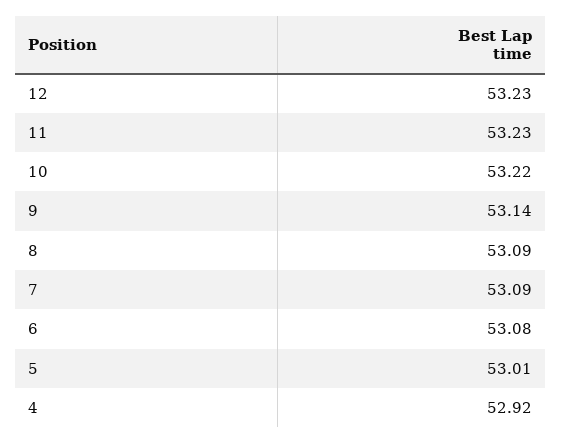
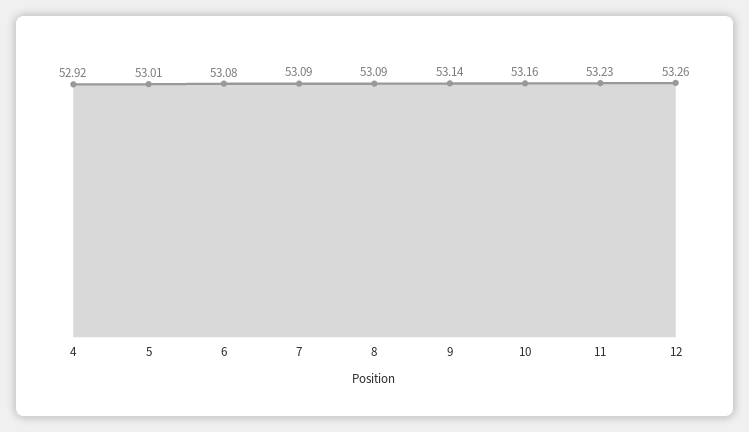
  {
-   "12": 53.23,
+   "12": 53.26,
    "11": 53.23,
-   "10": 53.22,
+   "10": 53.16,
    "9": 53.14,
    "8": 53.09,
    "7": 53.09,
    "6": 53.08,
    "5": 53.01,
    "4": 52.92
  }

